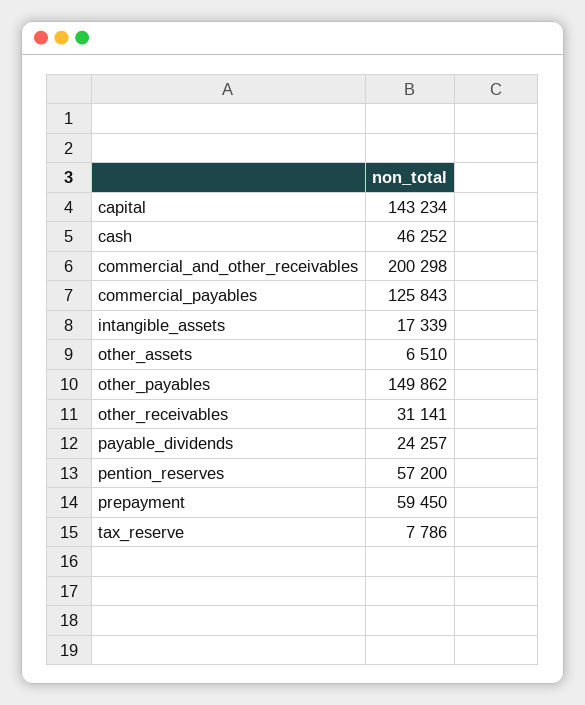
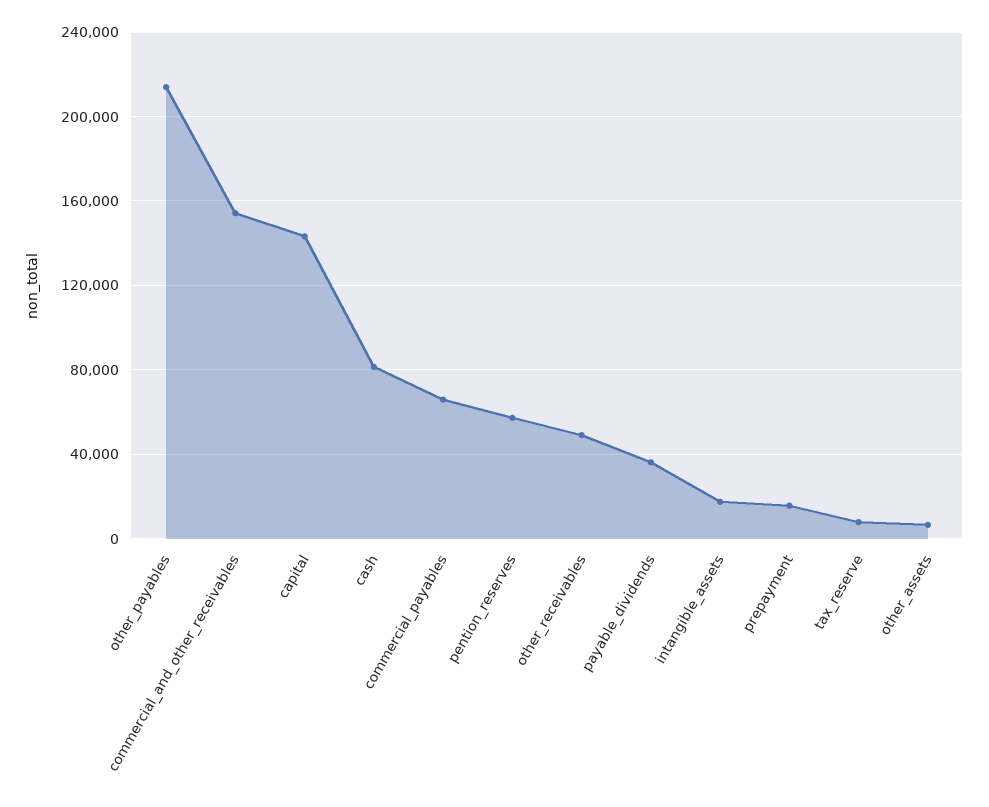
  {
    "capital": 143234,
-   "cash": 46252,
+   "cash": 80000,
-   "commercial_and_other_receivables": 200298,
+   "commercial_and_other_receivables": 155000,
-   "commercial_payables": 125843,
+   "commercial_payables": 65000,
    "intangible_assets": 17339,
    "other_assets": 6510,
-   "other_payables": 149862,
+   "other_payables": 215000,
-   "other_receivables": 31141,
+   "other_receivables": 50000,
-   "payable_dividends": 24257,
+   "payable_dividends": 35000,
    "pention_reserves": 57200,
-   "prepayment": 59450,
+   "prepayment": 15000,
    "tax_reserve": 7786
  }

